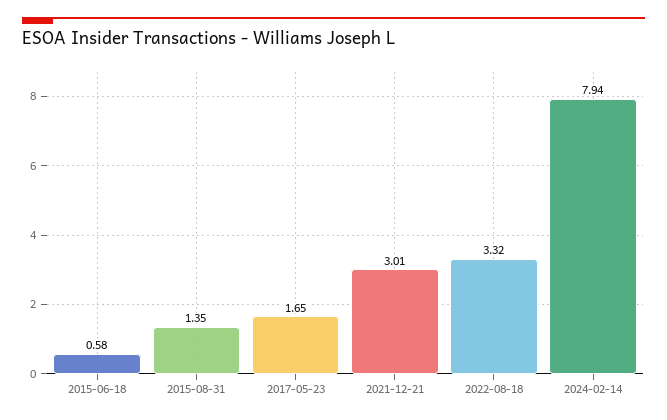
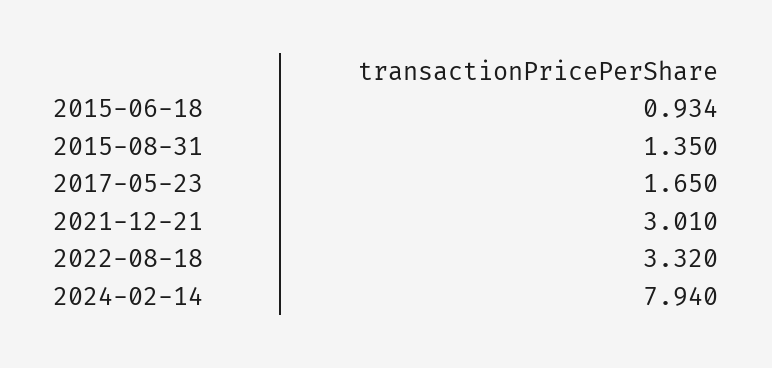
  {
-   "2015-06-18": 0.58,
+   "2015-06-18": 0.934,
    "2015-08-31": 1.35,
    "2017-05-23": 1.65,
    "2021-12-21": 3.01,
    "2022-08-18": 3.32,
    "2024-02-14": 7.94
  }

